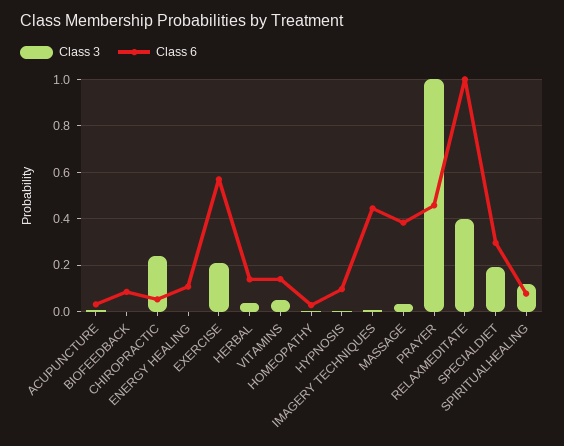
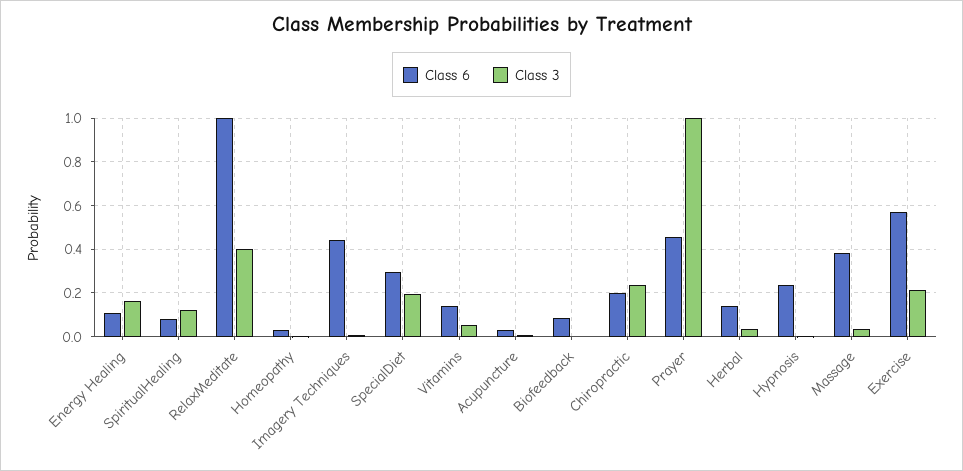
  {
    "Class 3": {
      "ACUPUNCTURE": 0,
      "BIOFEEDBACK": 0,
      "CHIROPRACTIC": 0.25,
-     "ENERGY HEALING": 0,
+     "ENERGY HEALING": 0.15,
      "EXERCISE": 0.2,
      "HERBAL": 0.05,
      "VITAMINS": 0.05,
      "HOMEOPATHY": 0,
      "HYPNOSIS": 0,
      "IMAGERY TECHNIQUES": 0,
      "MASSAGE": 0.05,
      "PRAYER": 1,
      "RELAXMEDITATE": 0.4,
      "SPECIALDIET": 0.2,
      "SPIRITUALHEALING": 0.1
    },
    "Class 6": {
      "ACUPUNCTURE": 0.05,
      "BIOFEEDBACK": 0.1,
-     "CHIROPRACTIC": 0.05,
+     "CHIROPRACTIC": 0.2,
      "ENERGY HEALING": 0.1,
      "EXERCISE": 0.55,
      "HERBAL": 0.15,
      "VITAMINS": 0.15,
      "HOMEOPATHY": 0.05,
-     "HYPNOSIS": 0.1,
+     "HYPNOSIS": 0.25,
      "IMAGERY TECHNIQUES": 0.45,
      "MASSAGE": 0.4,
      "PRAYER": 0.45,
      "RELAXMEDITATE": 1,
      "SPECIALDIET": 0.3,
      "SPIRITUALHEALING": 0.1
    }
  }

